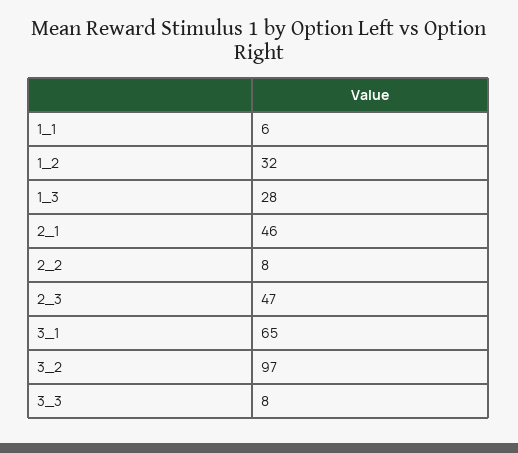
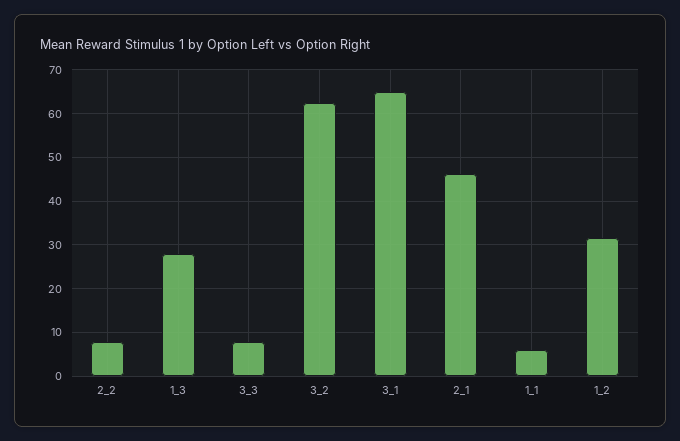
  {
    "1_1": 6,
    "1_2": 32,
    "1_3": 28,
    "2_1": 46,
    "2_2": 8,
-   "2_3": 47,
    "3_1": 65,
-   "3_2": 97,
+   "3_2": 62,
    "3_3": 8
  }

